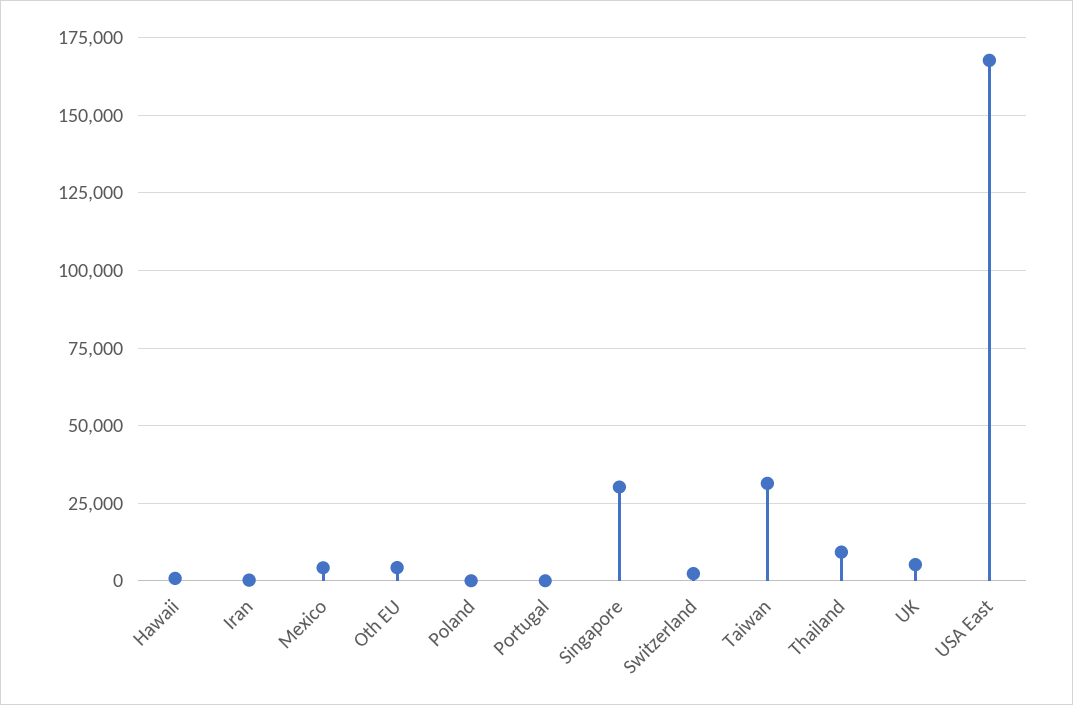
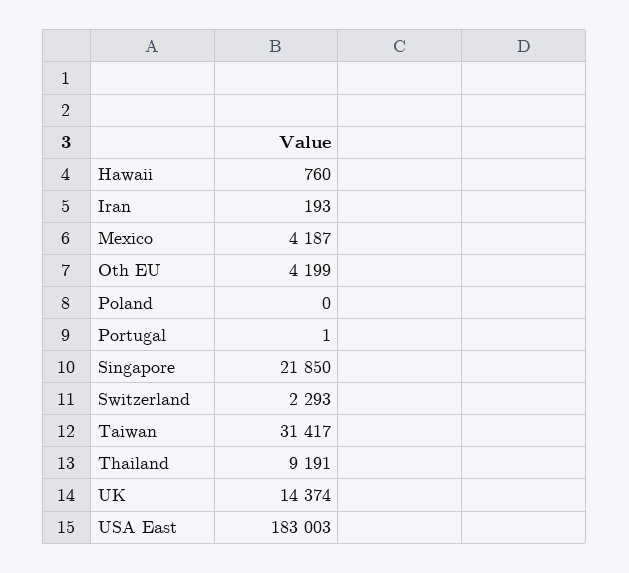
  {
    "Hawaii": 760,
    "Iran": 193,
    "Mexico": 4187,
    "Oth EU": 4199,
    "Poland": 0,
    "Portugal": 1,
-   "Singapore": 30000,
+   "Singapore": 21850,
    "Switzerland": 2293,
    "Taiwan": 31417,
    "Thailand": 9191,
-   "UK": 5000,
+   "UK": 14374,
-   "USA East": 167500
+   "USA East": 183003
  }

